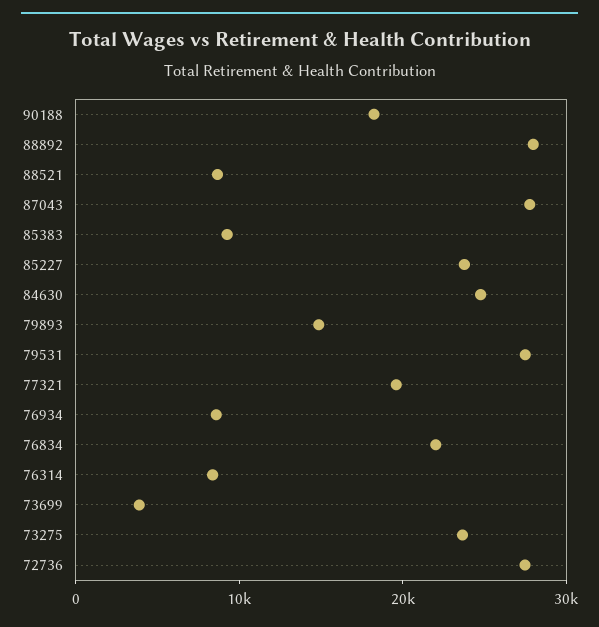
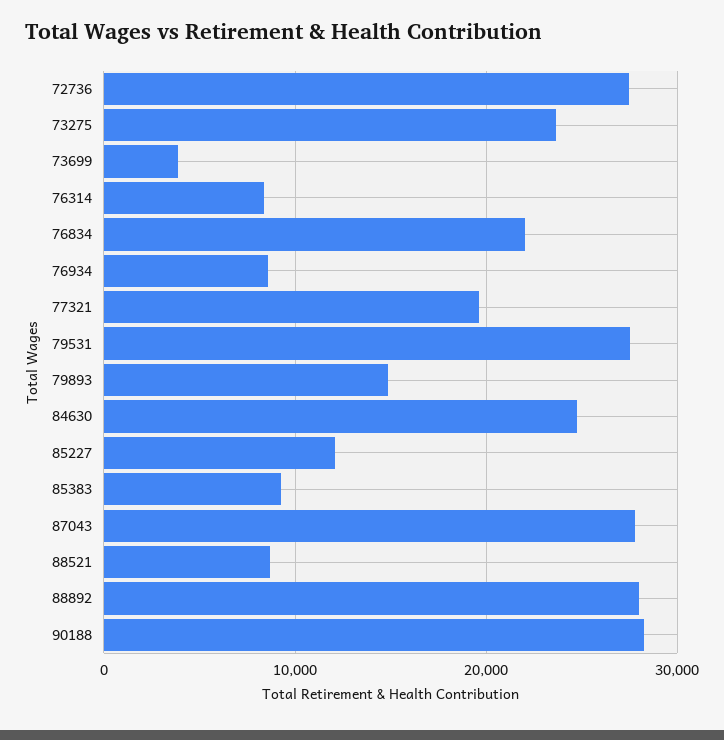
  {
-   "90188": 18000,
+   "90188": 28000,
    "88892": 28000,
    "88521": 9000,
    "87043": 28000,
    "85383": 9000,
-   "85227": 24000,
+   "85227": 12000,
    "84630": 25000,
    "79893": 15000,
    "79531": 27000,
    "77321": 20000,
    "76934": 9000,
    "76834": 22000,
    "76314": 8000,
    "73699": 4000,
    "73275": 24000,
    "72736": 27000
  }

